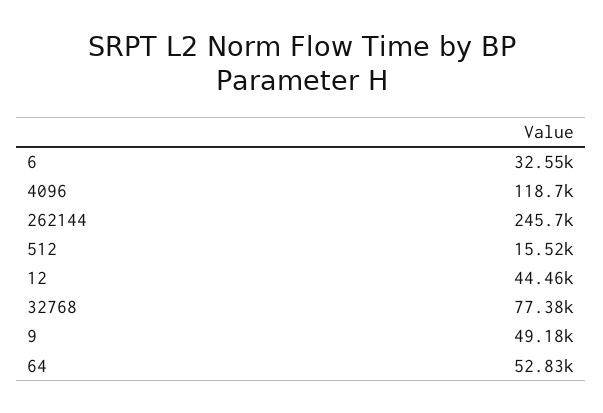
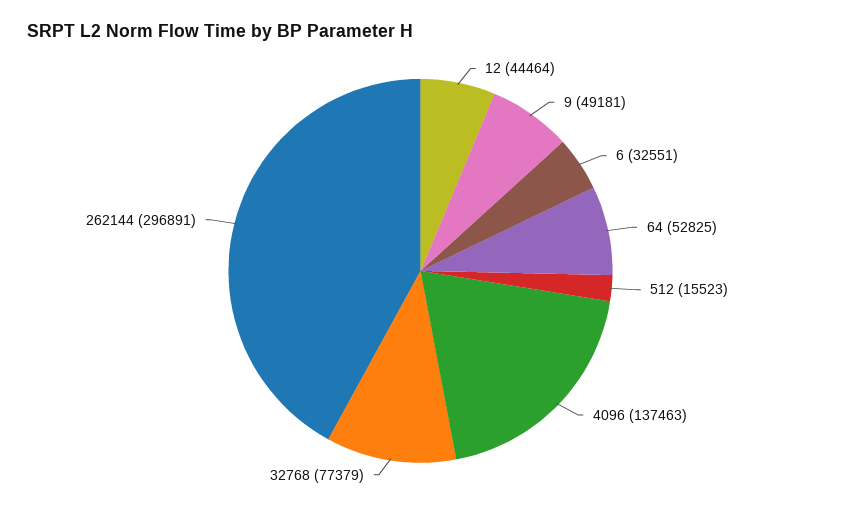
  {
    "6": 32551,
-   "4096": 118700,
+   "4096": 137463,
-   "262144": 245700,
+   "262144": 296891,
    "512": 15523,
    "12": 44464,
    "32768": 77379,
    "9": 49181,
    "64": 52825
  }

